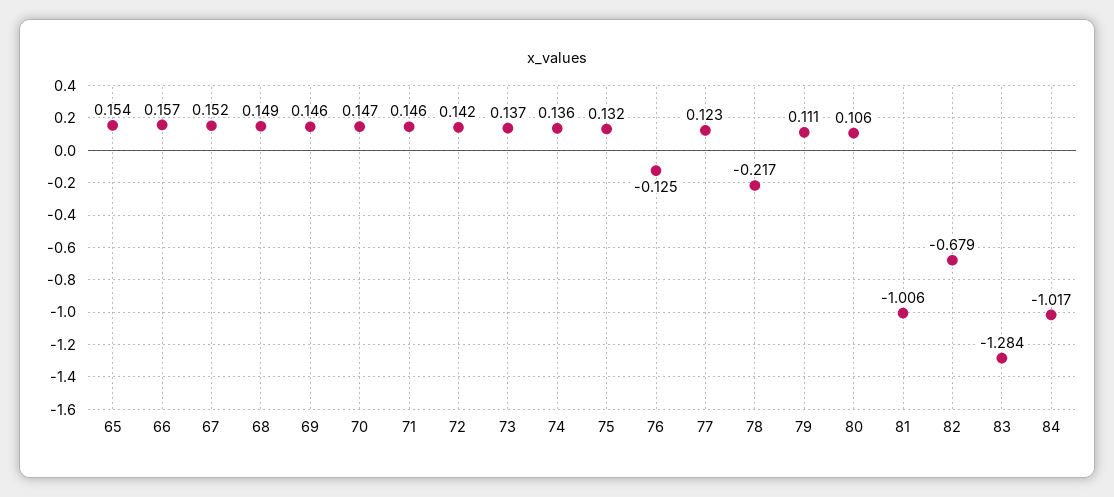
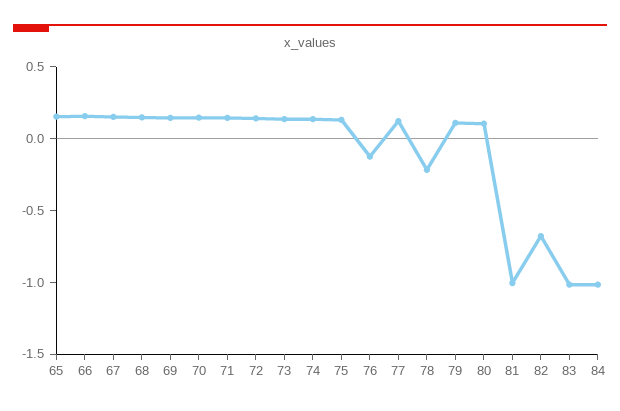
  {
    "65": 0.154,
    "66": 0.157,
    "67": 0.152,
    "68": 0.149,
    "69": 0.146,
    "70": 0.147,
    "71": 0.146,
    "72": 0.142,
    "73": 0.137,
    "74": 0.136,
    "75": 0.132,
    "76": -0.125,
    "77": 0.123,
    "78": -0.217,
    "79": 0.111,
    "80": 0.106,
    "81": -1.006,
    "82": -0.679,
-   "83": -1.284,
+   "83": -1,
    "84": -1.017
  }

